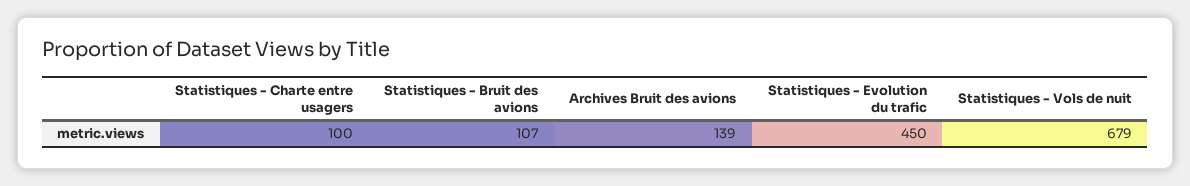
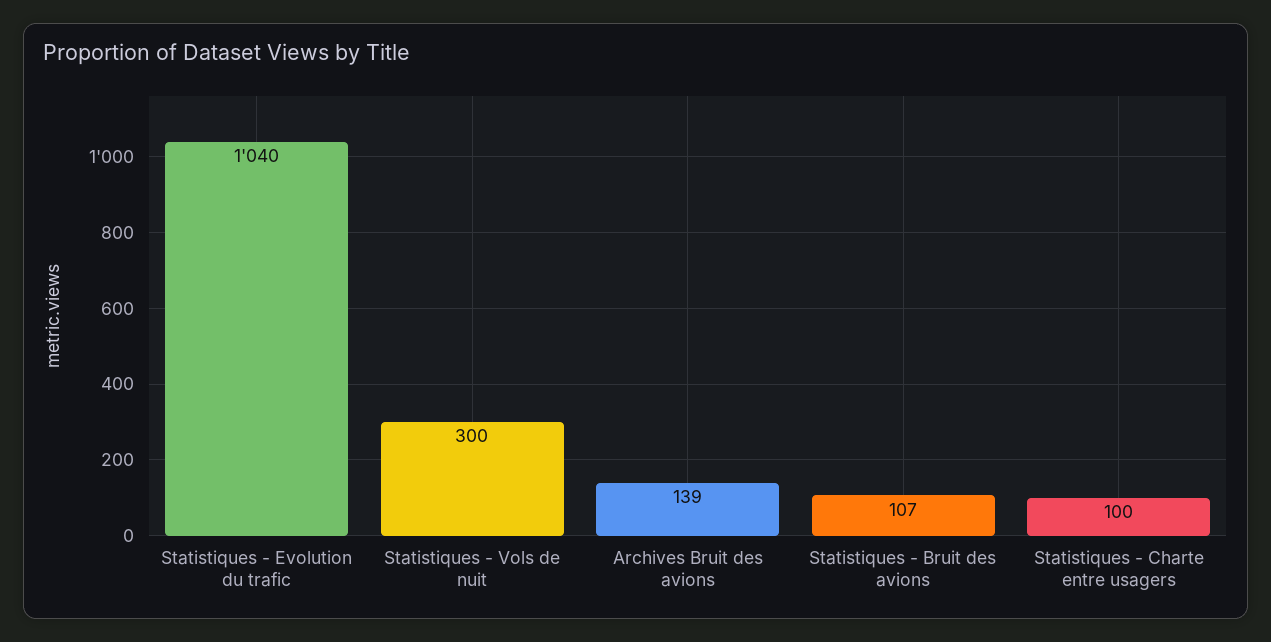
  {
    "Statistiques - Charte entre usagers": 100,
    "Statistiques - Bruit des avions": 107,
    "Archives Bruit des avions": 139,
-   "Statistiques - Evolution du trafic": 450,
+   "Statistiques - Evolution du trafic": 1040,
-   "Statistiques - Vols de nuit": 679
+   "Statistiques - Vols de nuit": 300
  }

